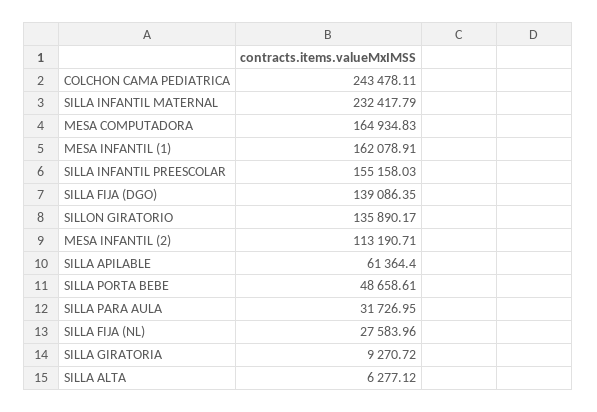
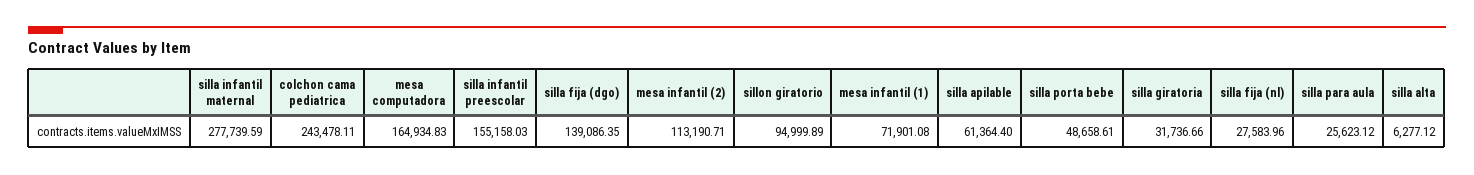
  {
    "COLCHON CAMA PEDIATRICA": 243478.11,
-   "SILLA INFANTIL MATERNAL": 232417.79,
+   "SILLA INFANTIL MATERNAL": 277739.59,
    "MESA COMPUTADORA": 164934.83,
-   "MESA INFANTIL (1)": 162078.91,
+   "MESA INFANTIL (1)": 71901.08,
    "SILLA INFANTIL PREESCOLAR": 155158.03,
    "SILLA FIJA (DGO)": 139086.35,
-   "SILLON GIRATORIO": 135890.17,
+   "SILLON GIRATORIO": 94999.89,
    "MESA INFANTIL (2)": 113190.71,
    "SILLA APILABLE": 61364.4,
    "SILLA PORTA BEBE": 48658.61,
-   "SILLA PARA AULA": 31726.95,
+   "SILLA PARA AULA": 25623.12,
    "SILLA FIJA (NL)": 27583.96,
-   "SILLA GIRATORIA": 9270.72,
+   "SILLA GIRATORIA": 31736.66,
    "SILLA ALTA": 6277.12
  }

